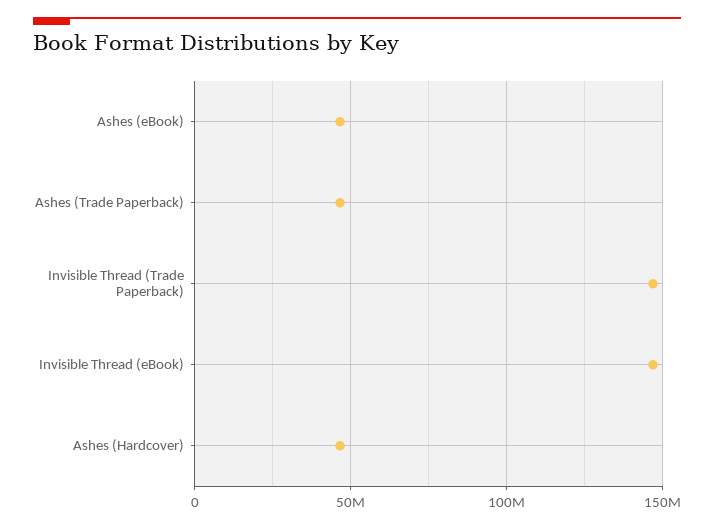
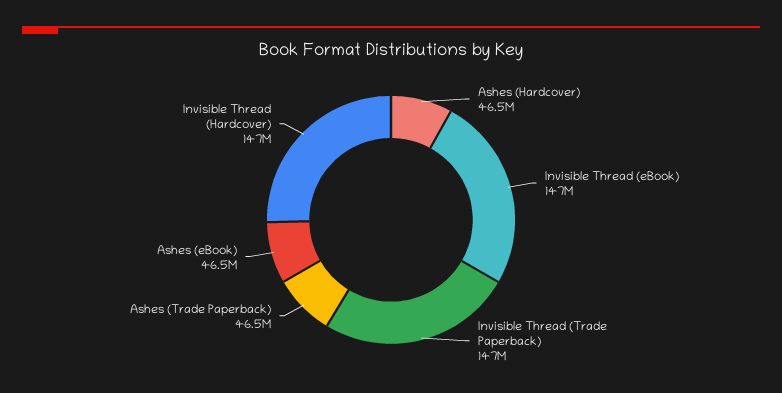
  {
    "Ashes (eBook)": 46500000,
    "Ashes (Trade Paperback)": 46500000,
    "Invisible Thread (Trade Paperback)": 147000000,
    "Invisible Thread (eBook)": 147000000,
-   "Ashes (Hardcover)": 46500000
+   "Ashes (Hardcover)": 46500000,
+   "Invisible Thread (Hardcover)": 147000000
  }

